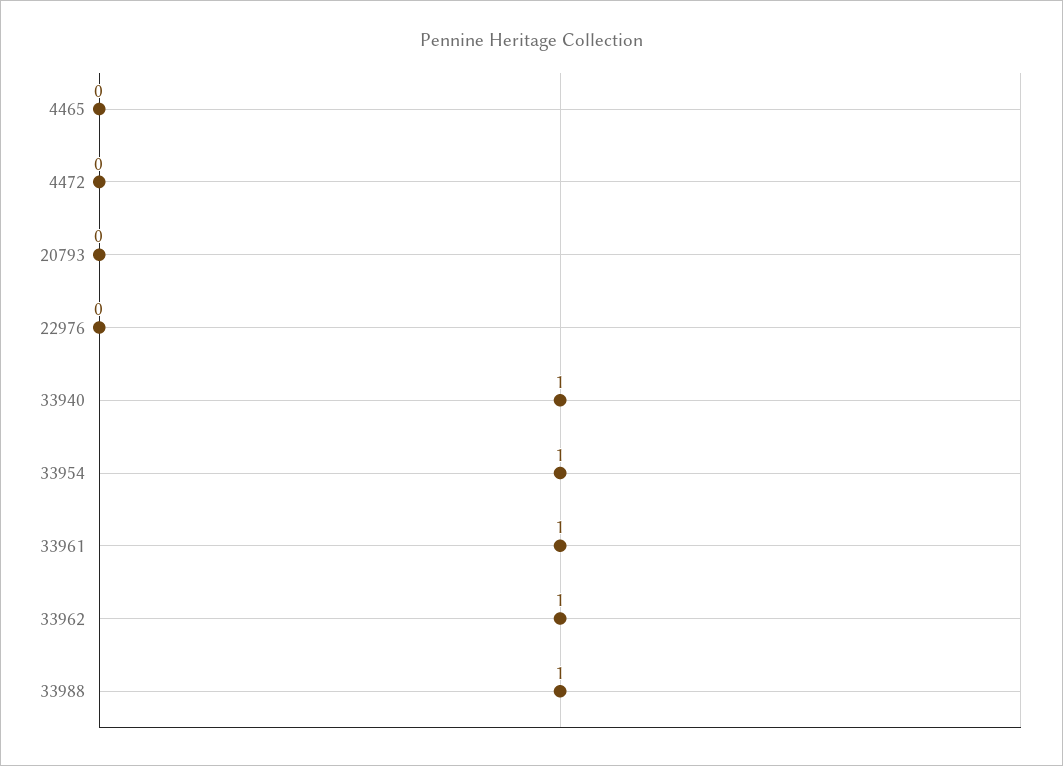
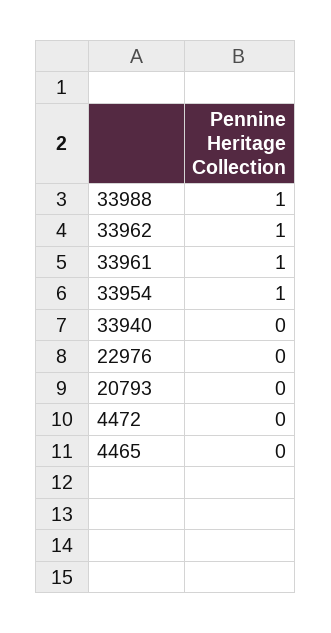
  {
    "4465": 0,
    "4472": 0,
    "20793": 0,
    "22976": 0,
-   "33940": 1,
+   "33940": 0,
    "33954": 1,
    "33961": 1,
    "33962": 1,
    "33988": 1
  }

